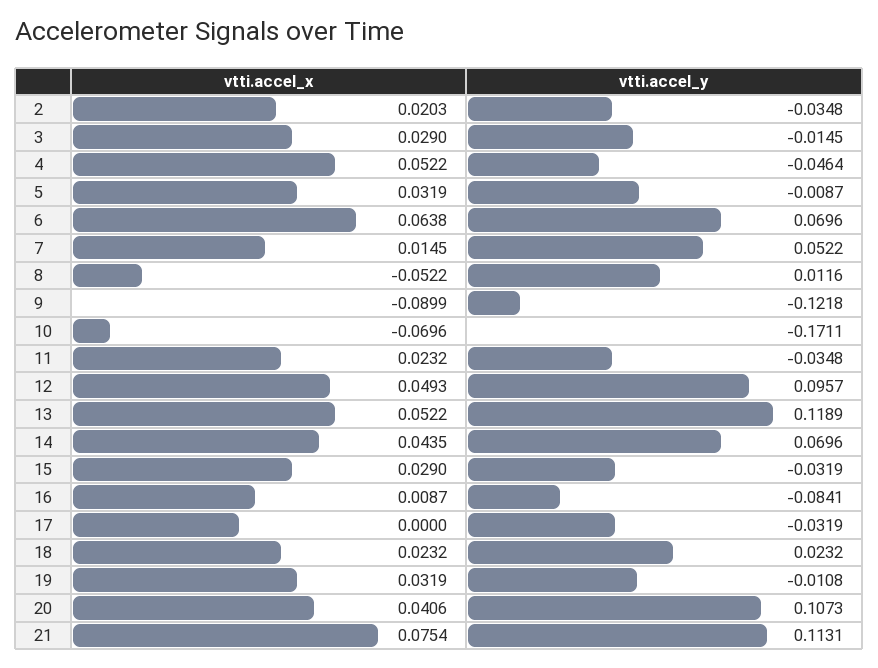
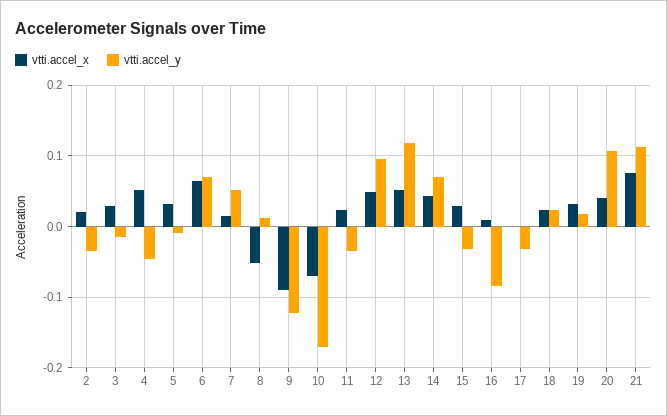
  {
    "vtti.accel_x": {
      "2": 0.0203,
      "3": 0.029,
      "4": 0.0522,
      "5": 0.0319,
      "6": 0.0638,
      "7": 0.0145,
      "8": -0.0522,
      "9": -0.0899,
      "10": -0.0696,
      "11": 0.0232,
      "12": 0.0493,
      "13": 0.0522,
      "14": 0.0435,
      "15": 0.029,
      "16": 0.0087,
      "17": 0,
      "18": 0.0232,
      "19": 0.0319,
      "20": 0.0406,
      "21": 0.0754
    },
    "vtti.accel_y": {
      "2": -0.0348,
      "3": -0.0145,
      "4": -0.0464,
      "5": -0.0087,
      "6": 0.0696,
      "7": 0.0522,
      "8": 0.0116,
      "9": -0.1218,
      "10": -0.1711,
      "11": -0.0348,
      "12": 0.0957,
      "13": 0.1189,
      "14": 0.0696,
      "15": -0.0319,
      "16": -0.0841,
      "17": -0.0319,
      "18": 0.0232,
-     "19": -0.0108,
+     "19": 0.02,
      "20": 0.1073,
      "21": 0.1131
    }
  }

